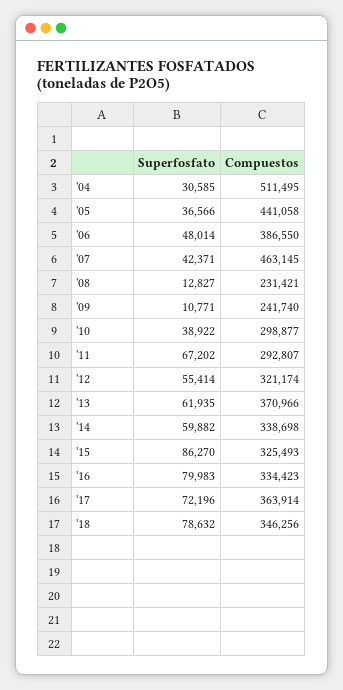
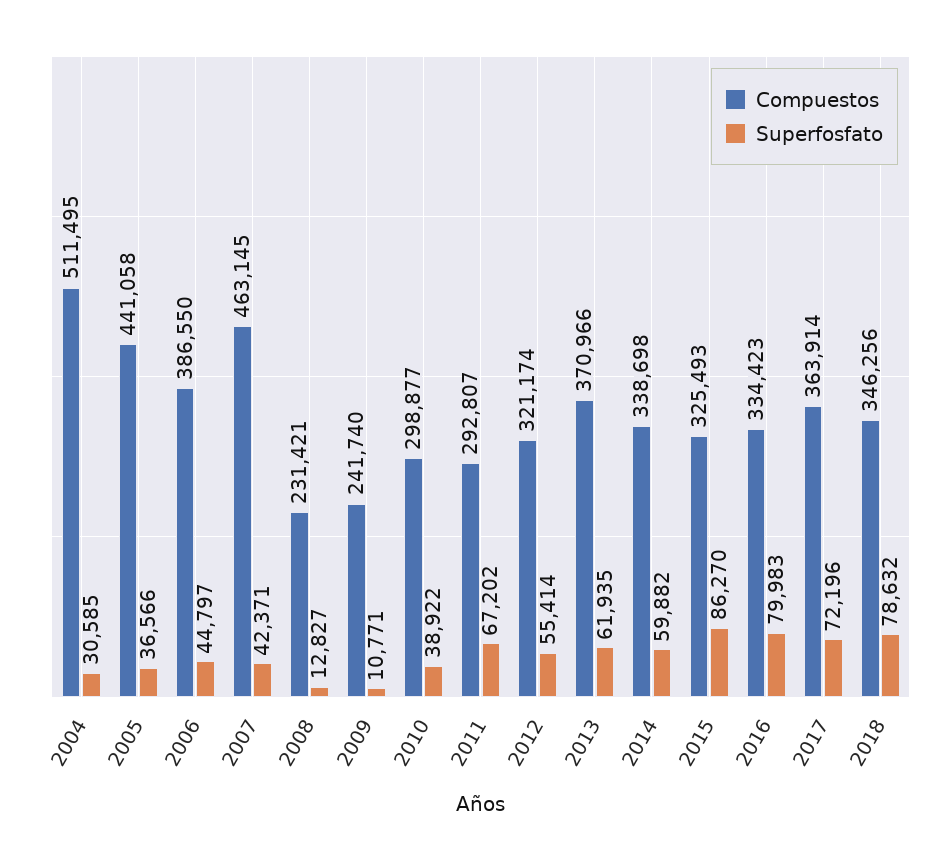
  {
    "Superfosfato": {
      "'04": 30585,
      "'05": 36566,
-     "'06": 48014,
+     "'06": 44797,
      "'07": 42371,
      "'08": 12827,
      "'09": 10771,
      "'10": 38922,
      "'11": 67202,
      "'12": 55414,
      "'13": 61935,
      "'14": 59882,
      "'15": 86270,
      "'16": 79983,
      "'17": 72196,
      "'18": 78632
    },
    "Compuestos": {
      "'04": 511495,
      "'05": 441058,
      "'06": 386550,
      "'07": 463145,
      "'08": 231421,
      "'09": 241740,
      "'10": 298877,
      "'11": 292807,
      "'12": 321174,
      "'13": 370966,
      "'14": 338698,
      "'15": 325493,
      "'16": 334423,
      "'17": 363914,
      "'18": 346256
    }
  }

